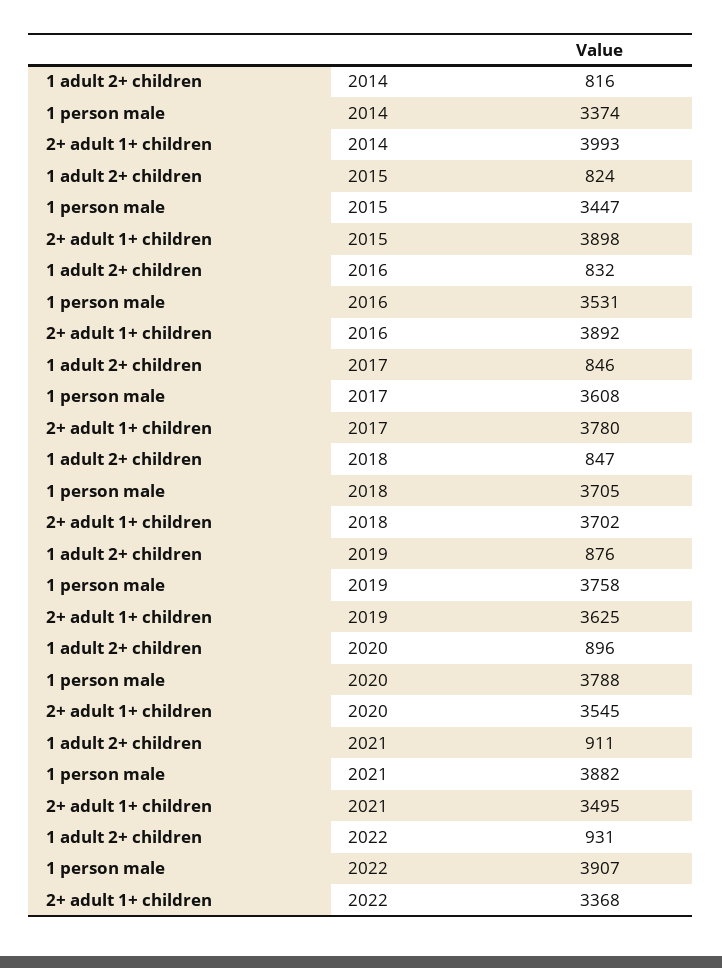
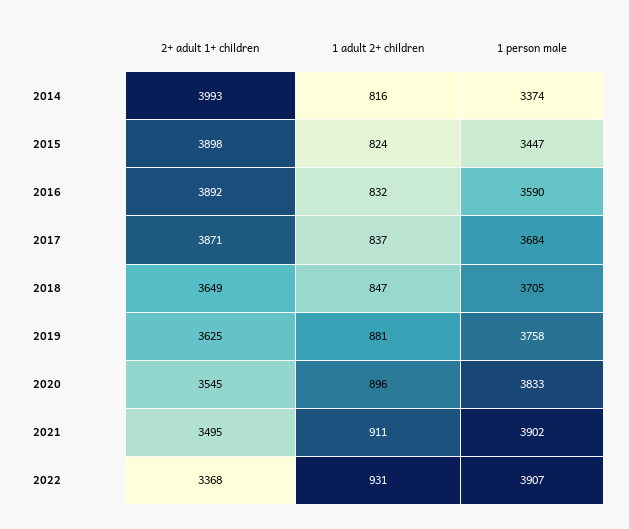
  {
    "1 adult 2+ children": {
      "2014": 816,
      "2015": 824,
      "2016": 832,
-     "2017": 846,
+     "2017": 837,
      "2018": 847,
-     "2019": 876,
+     "2019": 881,
      "2020": 896,
      "2021": 911,
      "2022": 931
    },
    "1 person male": {
      "2014": 3374,
      "2015": 3447,
-     "2016": 3531,
+     "2016": 3590,
-     "2017": 3608,
+     "2017": 3684,
      "2018": 3705,
      "2019": 3758,
-     "2020": 3788,
+     "2020": 3833,
-     "2021": 3882,
+     "2021": 3902,
      "2022": 3907
    },
    "2+ adult 1+ children": {
      "2014": 3993,
      "2015": 3898,
      "2016": 3892,
-     "2017": 3780,
+     "2017": 3871,
-     "2018": 3702,
+     "2018": 3649,
      "2019": 3625,
      "2020": 3545,
      "2021": 3495,
      "2022": 3368
    }
  }

